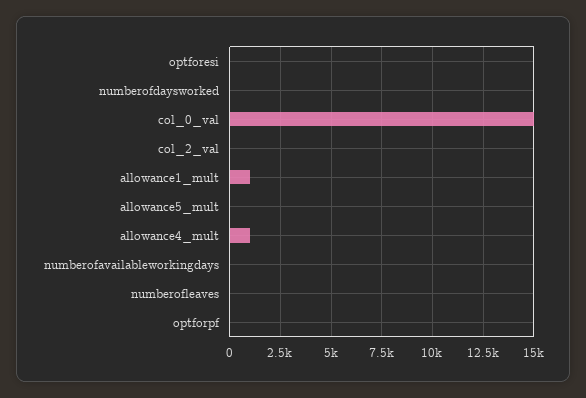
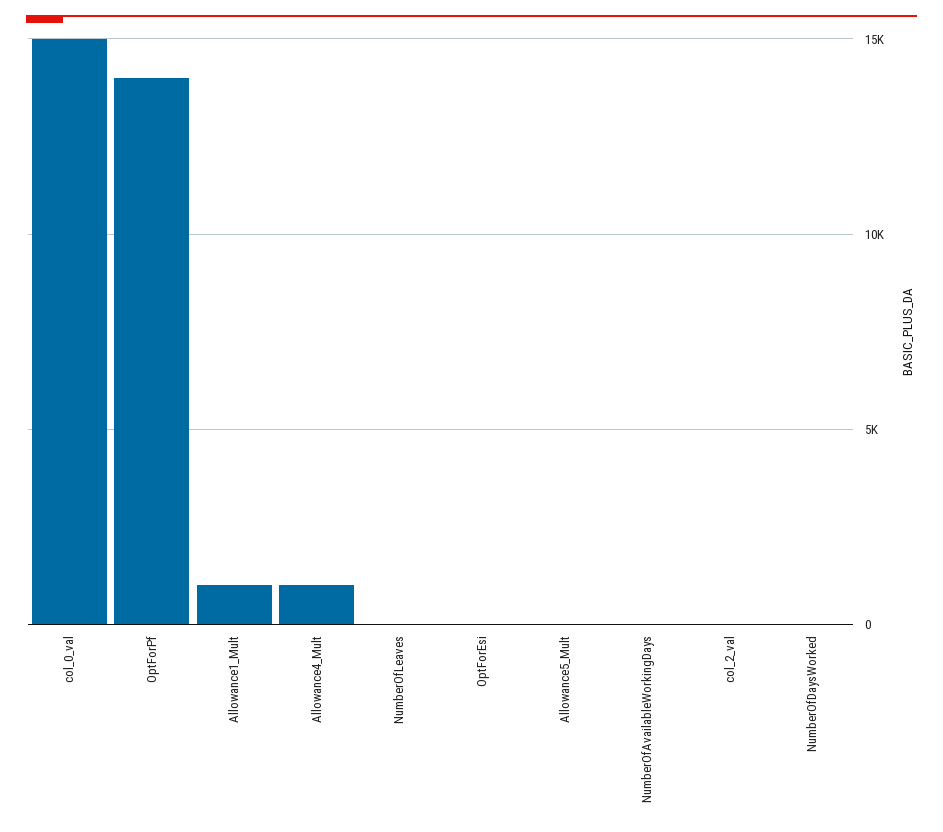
  {
    "optforesi": 0,
    "numberofdaysworked": 0,
    "col_0_val": 15000,
    "col_2_val": 0,
    "allowance1_mult": 1000,
    "allowance5_mult": 0,
    "allowance4_mult": 1000,
    "numberofavailableworkingdays": 0,
    "numberofleaves": 0,
-   "optforpf": 0
+   "optforpf": 14000
  }

